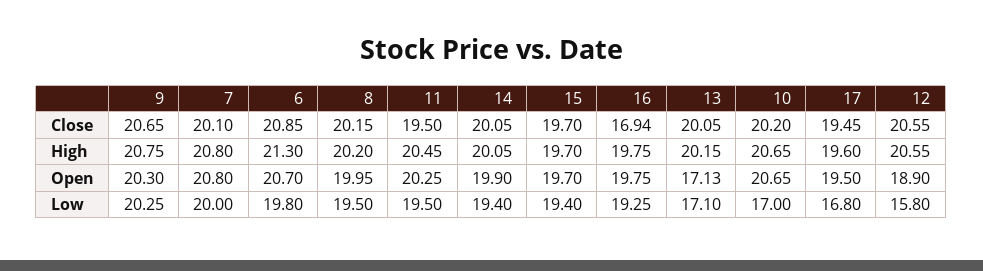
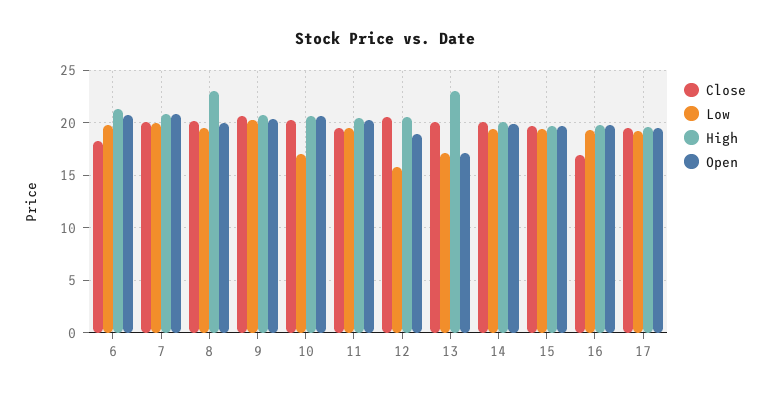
  {
    "Close": {
      "9": 20.65,
      "7": 20.1,
-     "6": 20.85,
+     "6": 18,
      "8": 20.15,
      "11": 19.5,
      "14": 20.05,
      "15": 19.7,
      "16": 16.94,
      "13": 20.05,
      "10": 20.2,
      "17": 19.45,
      "12": 20.55
    },
    "High": {
      "9": 20.75,
      "7": 20.8,
      "6": 21.3,
-     "8": 20.2,
+     "8": 23,
      "11": 20.45,
      "14": 20.05,
      "15": 19.7,
      "16": 19.75,
-     "13": 20.15,
+     "13": 23,
      "10": 20.65,
      "17": 19.6,
      "12": 20.55
    },
    "Open": {
      "9": 20.3,
      "7": 20.8,
      "6": 20.7,
      "8": 19.95,
      "11": 20.25,
      "14": 19.9,
      "15": 19.7,
      "16": 19.75,
      "13": 17.13,
      "10": 20.65,
      "17": 19.5,
      "12": 18.9
    },
    "Low": {
      "9": 20.25,
      "7": 20,
      "6": 19.8,
      "8": 19.5,
      "11": 19.5,
      "14": 19.4,
      "15": 19.4,
      "16": 19.25,
      "13": 17.1,
      "10": 17,
-     "17": 16.8,
+     "17": 19,
      "12": 15.8
    }
  }

